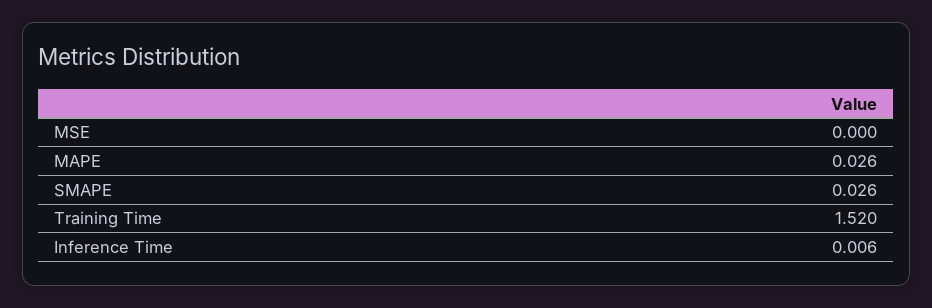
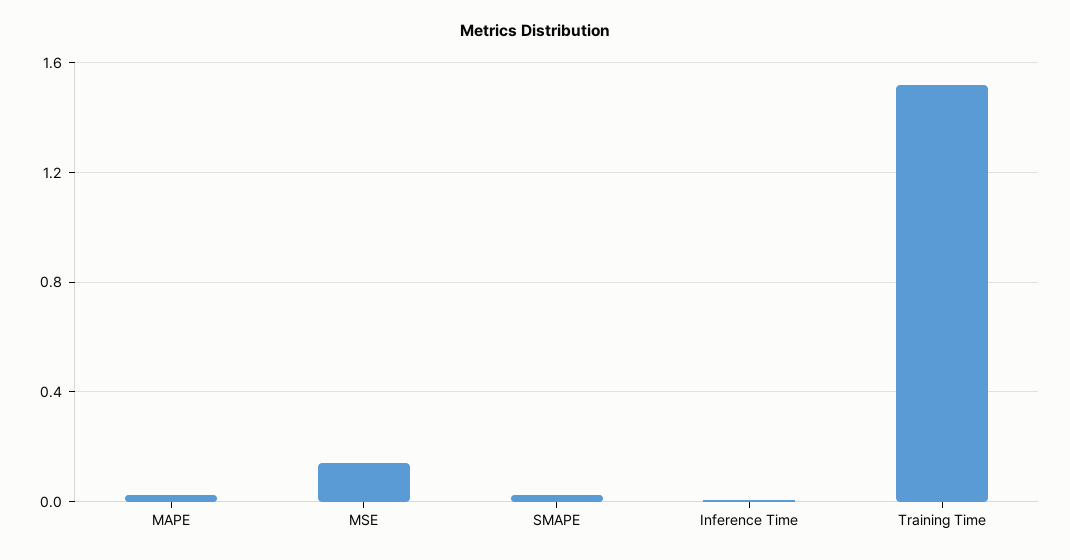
  {
-   "MSE": 0,
+   "MSE": 0.15,
    "MAPE": 0.026,
    "SMAPE": 0.026,
    "Training Time": 1.52,
    "Inference Time": 0.006
  }

